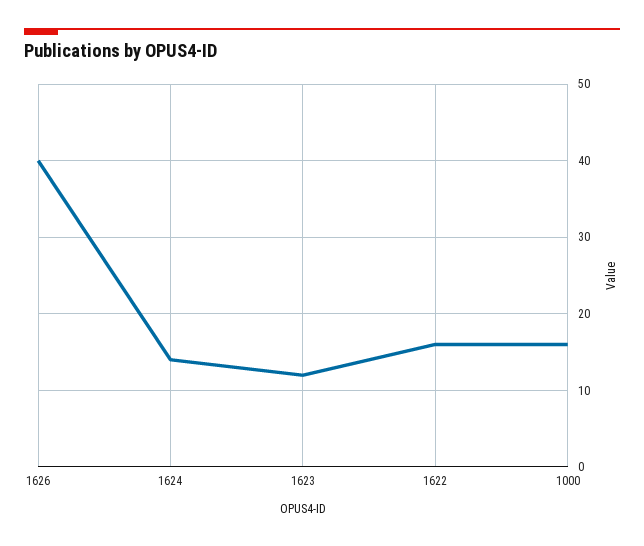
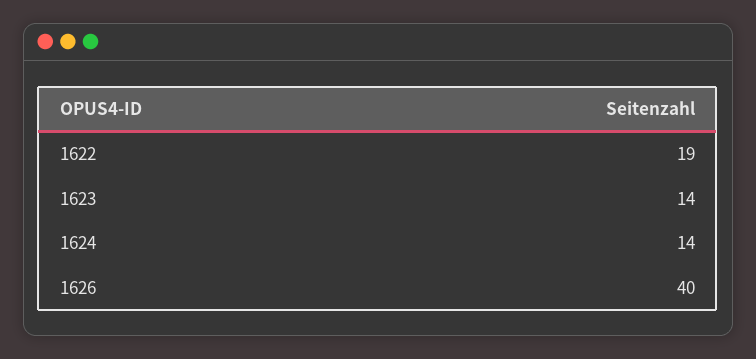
  {
    "1626": 40,
    "1624": 14,
-   "1623": 12,
+   "1623": 14,
-   "1622": 16,
+   "1622": 19
-   "1000": 16
  }

